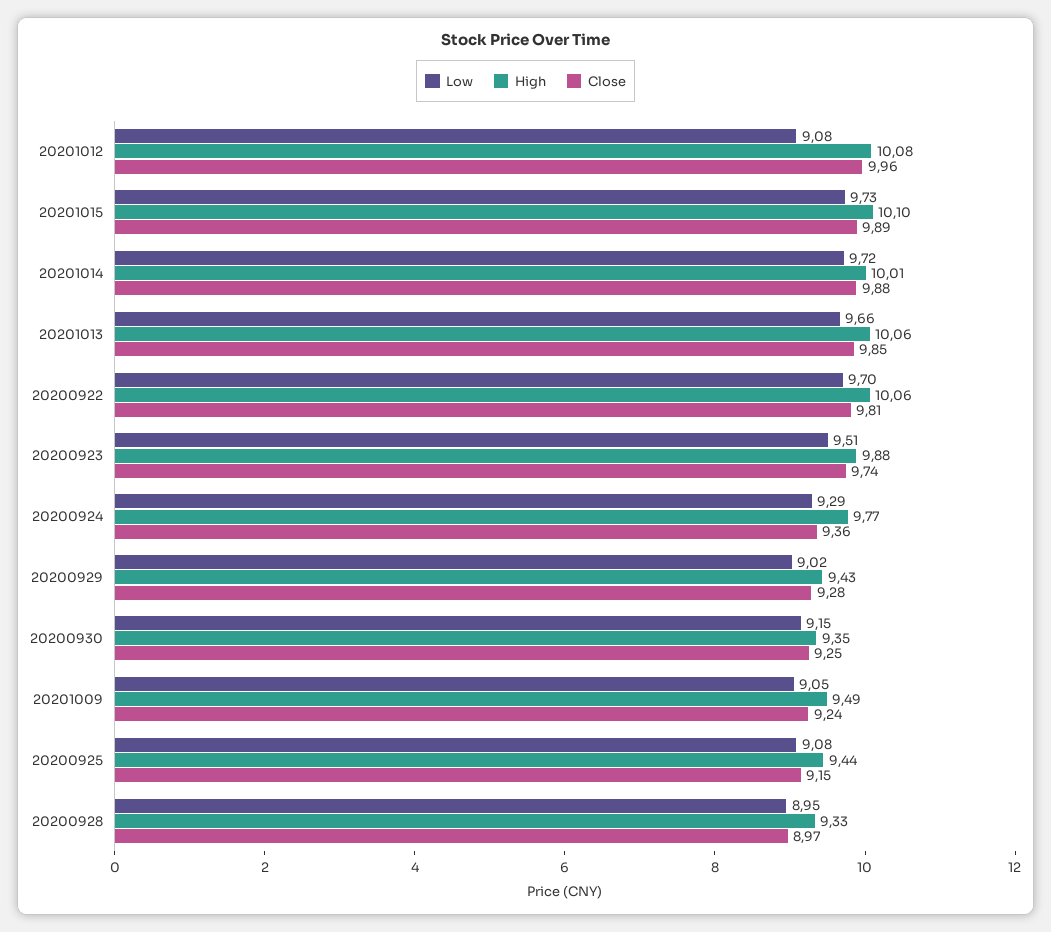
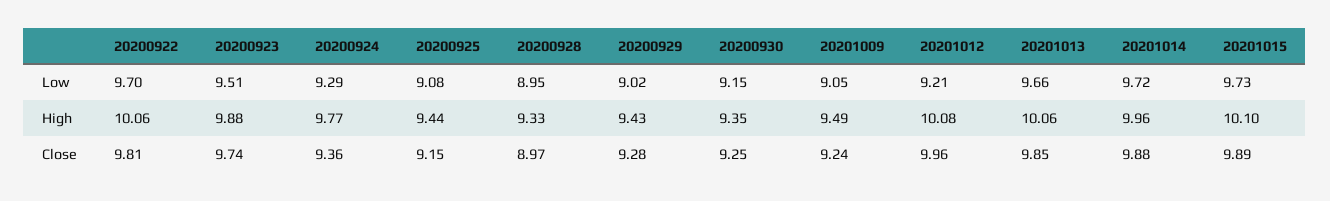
  {
    "Low": {
-     "20201012": 9.08,
+     "20201012": 9.21,
      "20201015": 9.73,
      "20201014": 9.72,
      "20201013": 9.66,
      "20200922": 9.7,
      "20200923": 9.51,
      "20200924": 9.29,
      "20200929": 9.02,
      "20200930": 9.15,
      "20201009": 9.05,
      "20200925": 9.08,
      "20200928": 8.95
    },
    "High": {
      "20201012": 10.08,
      "20201015": 10.1,
-     "20201014": 10.01,
+     "20201014": 9.96,
      "20201013": 10.06,
      "20200922": 10.06,
      "20200923": 9.88,
      "20200924": 9.77,
      "20200929": 9.43,
      "20200930": 9.35,
      "20201009": 9.49,
      "20200925": 9.44,
      "20200928": 9.33
    },
    "Close": {
      "20201012": 9.96,
      "20201015": 9.89,
      "20201014": 9.88,
      "20201013": 9.85,
      "20200922": 9.81,
      "20200923": 9.74,
      "20200924": 9.36,
      "20200929": 9.28,
      "20200930": 9.25,
      "20201009": 9.24,
      "20200925": 9.15,
      "20200928": 8.97
    }
  }

